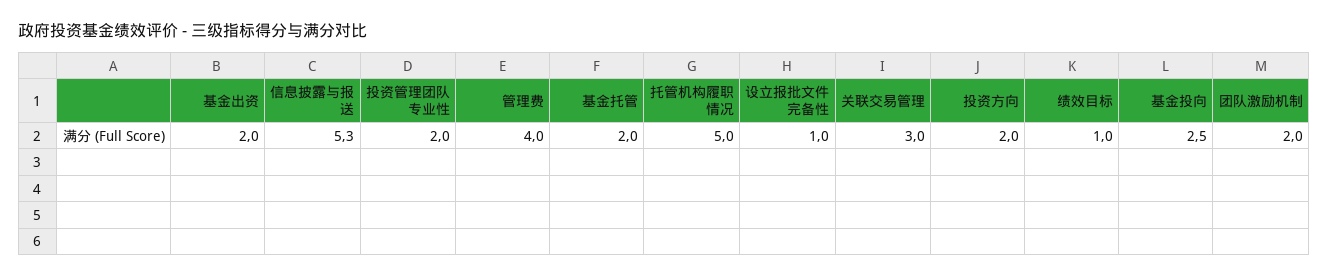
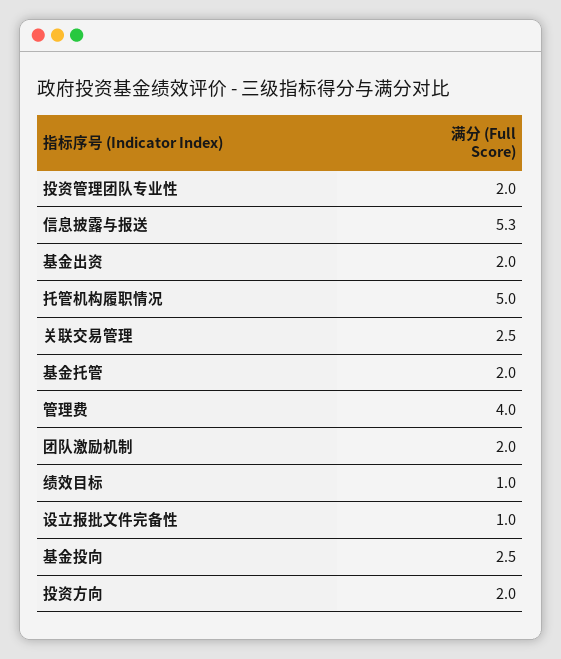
  {
    "基金出资": 2,
    "信息披露与报送": 5.3,
    "投资管理团队专业性": 2,
    "管理费": 4,
    "基金托管": 2,
    "托管机构履职情况": 5,
    "设立报批文件完备性": 1,
-   "关联交易管理": 3,
+   "关联交易管理": 2.5,
    "投资方向": 2,
    "绩效目标": 1,
    "基金投向": 2.5,
    "团队激励机制": 2
  }

